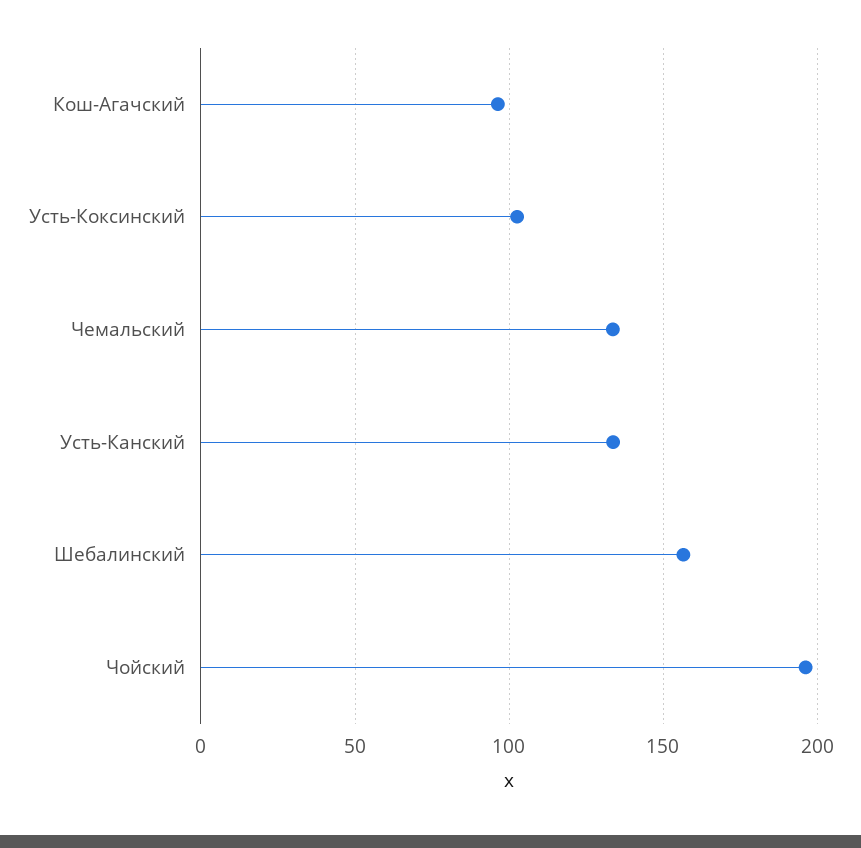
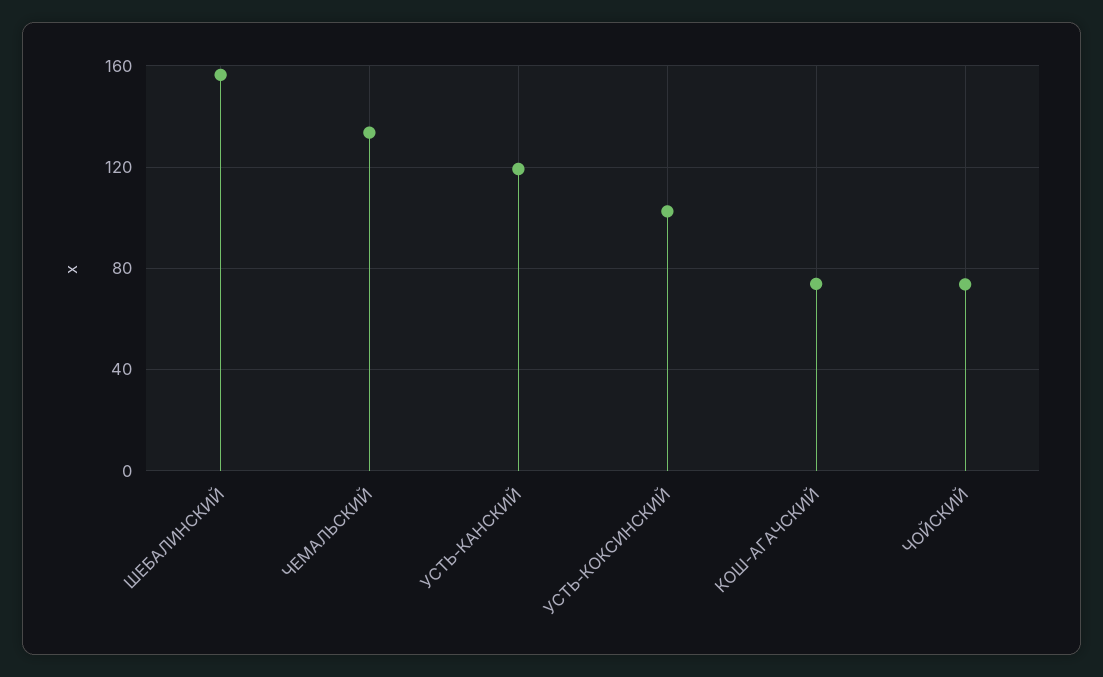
  {
-   "Кош-Агачский": 95,
+   "Кош-Агачский": 75,
    "Усть-Коксинский": 105,
    "Чемальский": 135,
-   "Усть-Канский": 135,
+   "Усть-Канский": 120,
    "Шебалинский": 155,
-   "Чойский": 195
+   "Чойский": 75
  }

